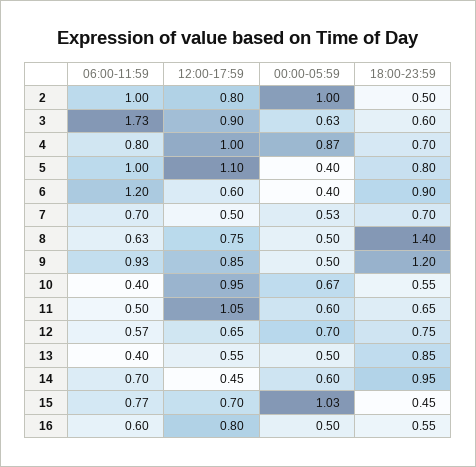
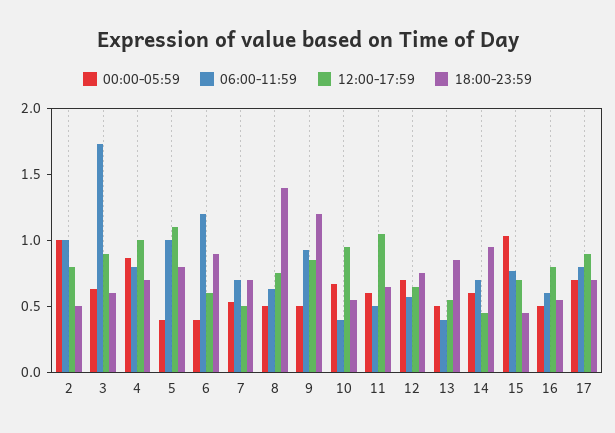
  {
    "06:00-11:59": {
      "2": 1,
      "3": 1.73,
      "4": 0.8,
      "5": 1,
      "6": 1.2,
      "7": 0.7,
      "8": 0.63,
      "9": 0.93,
      "10": 0.4,
      "11": 0.5,
      "12": 0.57,
      "13": 0.4,
      "14": 0.7,
      "15": 0.77,
-     "16": 0.6
+     "16": 0.6,
+     "17": 0.8
    },
    "12:00-17:59": {
      "2": 0.8,
      "3": 0.9,
      "4": 1,
      "5": 1.1,
      "6": 0.6,
      "7": 0.5,
      "8": 0.75,
      "9": 0.85,
      "10": 0.95,
      "11": 1.05,
      "12": 0.65,
      "13": 0.55,
      "14": 0.45,
      "15": 0.7,
-     "16": 0.8
+     "16": 0.8,
+     "17": 0.9
    },
    "00:00-05:59": {
      "2": 1,
      "3": 0.63,
      "4": 0.87,
      "5": 0.4,
      "6": 0.4,
      "7": 0.53,
      "8": 0.5,
      "9": 0.5,
      "10": 0.67,
      "11": 0.6,
      "12": 0.7,
      "13": 0.5,
      "14": 0.6,
      "15": 1.03,
-     "16": 0.5
+     "16": 0.5,
+     "17": 0.7
    },
    "18:00-23:59": {
      "2": 0.5,
      "3": 0.6,
      "4": 0.7,
      "5": 0.8,
      "6": 0.9,
      "7": 0.7,
      "8": 1.4,
      "9": 1.2,
      "10": 0.55,
      "11": 0.65,
      "12": 0.75,
      "13": 0.85,
      "14": 0.95,
      "15": 0.45,
-     "16": 0.55
+     "16": 0.55,
+     "17": 0.7
    }
  }

